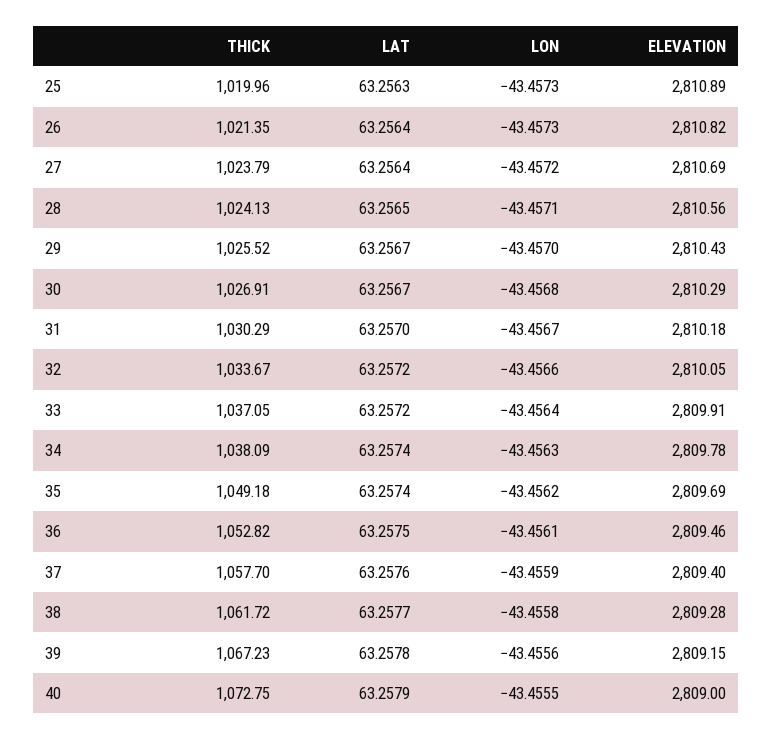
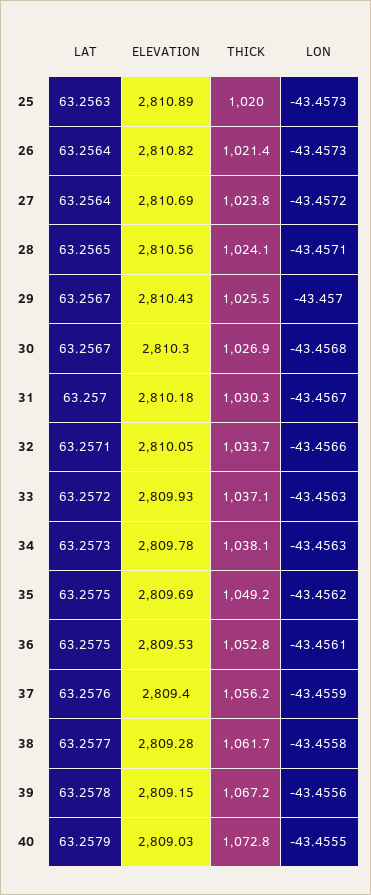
  {
    "THICK": {
      "25": 1019.96,
      "26": 1021.35,
      "27": 1023.79,
      "28": 1024.13,
      "29": 1025.52,
      "30": 1026.91,
      "31": 1030.29,
      "32": 1033.67,
      "33": 1037.05,
      "34": 1038.09,
      "35": 1049.18,
      "36": 1052.82,
-     "37": 1057.7,
+     "37": 1056.2,
      "38": 1061.72,
      "39": 1067.23,
      "40": 1072.75
    },
    "LAT": {
      "25": 63.2563,
      "26": 63.2564,
      "27": 63.2564,
      "28": 63.2565,
      "29": 63.2567,
      "30": 63.2567,
      "31": 63.257,
-     "32": 63.2572,
+     "32": 63.2571,
      "33": 63.2572,
-     "34": 63.2574,
+     "34": 63.2573,
-     "35": 63.2574,
+     "35": 63.2575,
      "36": 63.2575,
      "37": 63.2576,
      "38": 63.2577,
      "39": 63.2578,
      "40": 63.2579
    },
    "LON": {
      "25": -43.4573,
      "26": -43.4573,
      "27": -43.4572,
      "28": -43.4571,
      "29": -43.457,
      "30": -43.4568,
      "31": -43.4567,
      "32": -43.4566,
-     "33": -43.4564,
+     "33": -43.4563,
      "34": -43.4563,
      "35": -43.4562,
      "36": -43.4561,
      "37": -43.4559,
      "38": -43.4558,
      "39": -43.4556,
      "40": -43.4555
    },
    "ELEVATION": {
      "25": 2810.89,
      "26": 2810.82,
      "27": 2810.69,
      "28": 2810.56,
      "29": 2810.43,
-     "30": 2810.29,
+     "30": 2810.3,
      "31": 2810.18,
      "32": 2810.05,
-     "33": 2809.91,
+     "33": 2809.93,
      "34": 2809.78,
      "35": 2809.69,
-     "36": 2809.46,
+     "36": 2809.53,
      "37": 2809.4,
      "38": 2809.28,
      "39": 2809.15,
-     "40": 2809
+     "40": 2809.03
    }
  }

